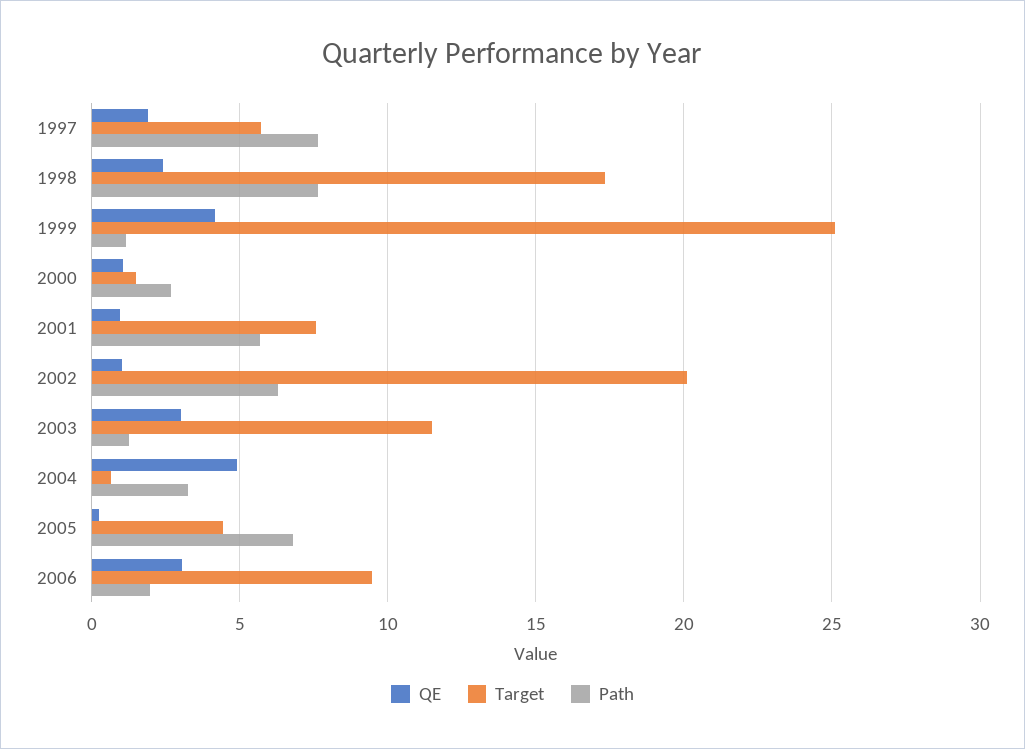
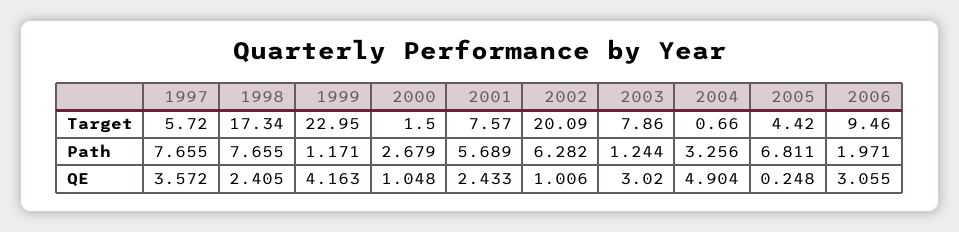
  {
    "QE": {
-     "1997": 2,
+     "1997": 3.572,
      "1998": 2.405,
      "1999": 4.163,
      "2000": 1.048,
-     "2001": 1,
+     "2001": 2.433,
      "2002": 1.006,
      "2003": 3.02,
      "2004": 4.904,
      "2005": 0.248,
      "2006": 3.055
    },
    "Target": {
      "1997": 5.72,
      "1998": 17.34,
-     "1999": 25,
+     "1999": 22.95,
      "2000": 1.5,
      "2001": 7.57,
      "2002": 20.09,
-     "2003": 11.5,
+     "2003": 7.86,
      "2004": 0.66,
      "2005": 4.42,
      "2006": 9.46
    },
    "Path": {
      "1997": 7.655,
      "1998": 7.655,
      "1999": 1.171,
      "2000": 2.679,
      "2001": 5.689,
      "2002": 6.282,
      "2003": 1.244,
      "2004": 3.256,
      "2005": 6.811,
      "2006": 1.971
    }
  }

